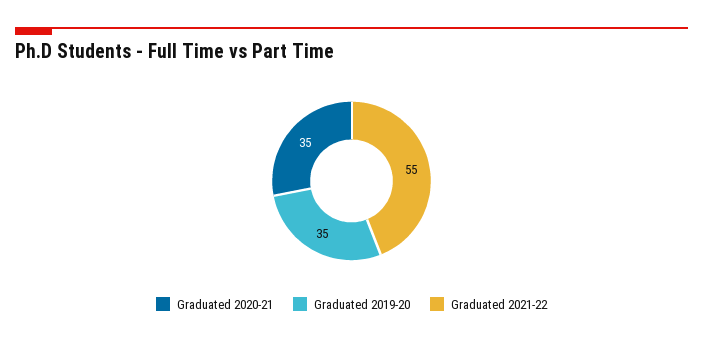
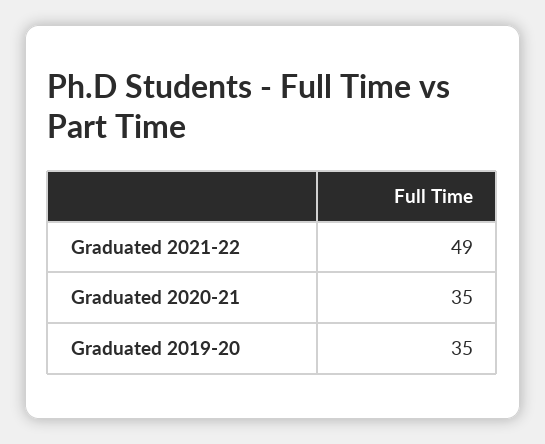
  {
    "Graduated 2020-21": 35,
    "Graduated 2019-20": 35,
-   "Graduated 2021-22": 55
+   "Graduated 2021-22": 49
  }

